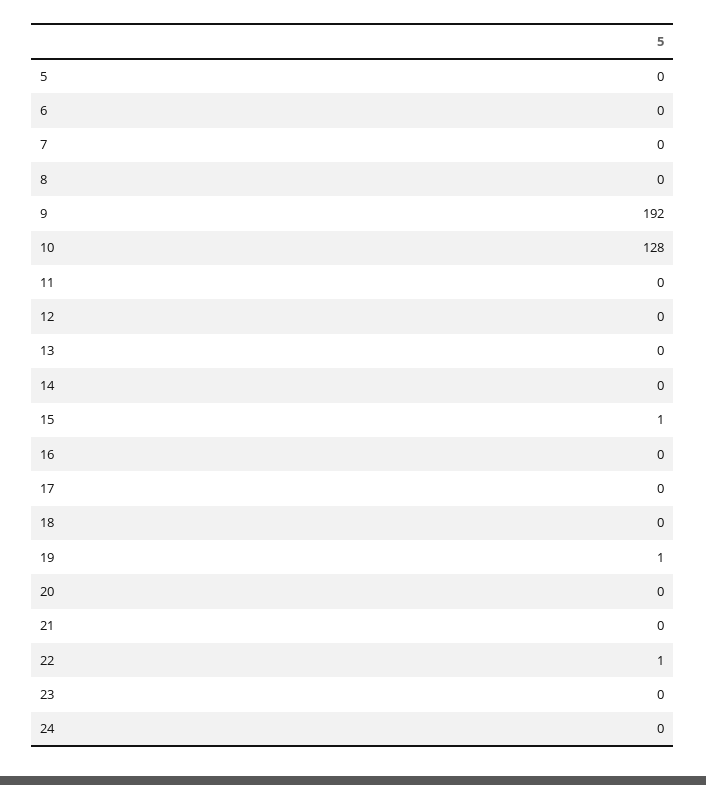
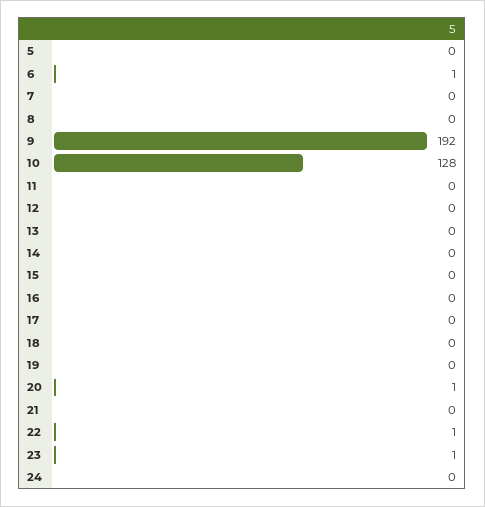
  {
    "5": 0,
-   "6": 0,
+   "6": 1,
    "7": 0,
    "8": 0,
    "9": 192,
    "10": 128,
    "11": 0,
    "12": 0,
    "13": 0,
    "14": 0,
-   "15": 1,
+   "15": 0,
    "16": 0,
    "17": 0,
    "18": 0,
-   "19": 1,
+   "19": 0,
-   "20": 0,
+   "20": 1,
    "21": 0,
    "22": 1,
-   "23": 0,
+   "23": 1,
    "24": 0
  }

